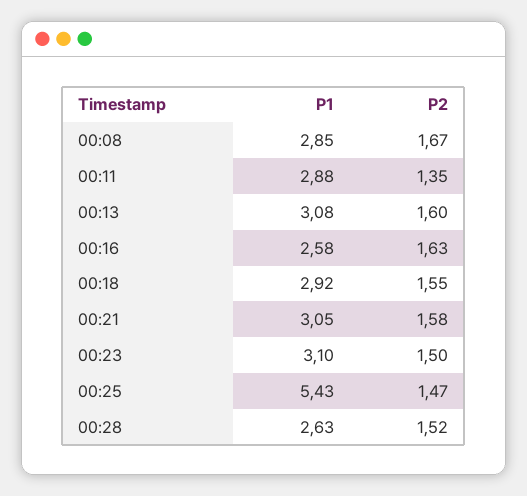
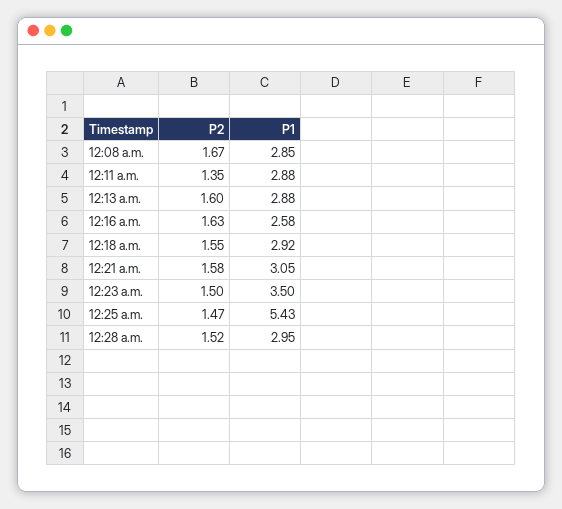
  {
    "P1": {
      "00:08": 2.85,
      "00:11": 2.88,
-     "00:13": 3.08,
+     "00:13": 2.88,
      "00:16": 2.58,
      "00:18": 2.92,
      "00:21": 3.05,
-     "00:23": 3.1,
+     "00:23": 3.5,
      "00:25": 5.43,
-     "00:28": 2.63
+     "00:28": 2.95
    },
    "P2": {
      "00:08": 1.67,
      "00:11": 1.35,
      "00:13": 1.6,
      "00:16": 1.63,
      "00:18": 1.55,
      "00:21": 1.58,
      "00:23": 1.5,
      "00:25": 1.47,
      "00:28": 1.52
    }
  }

